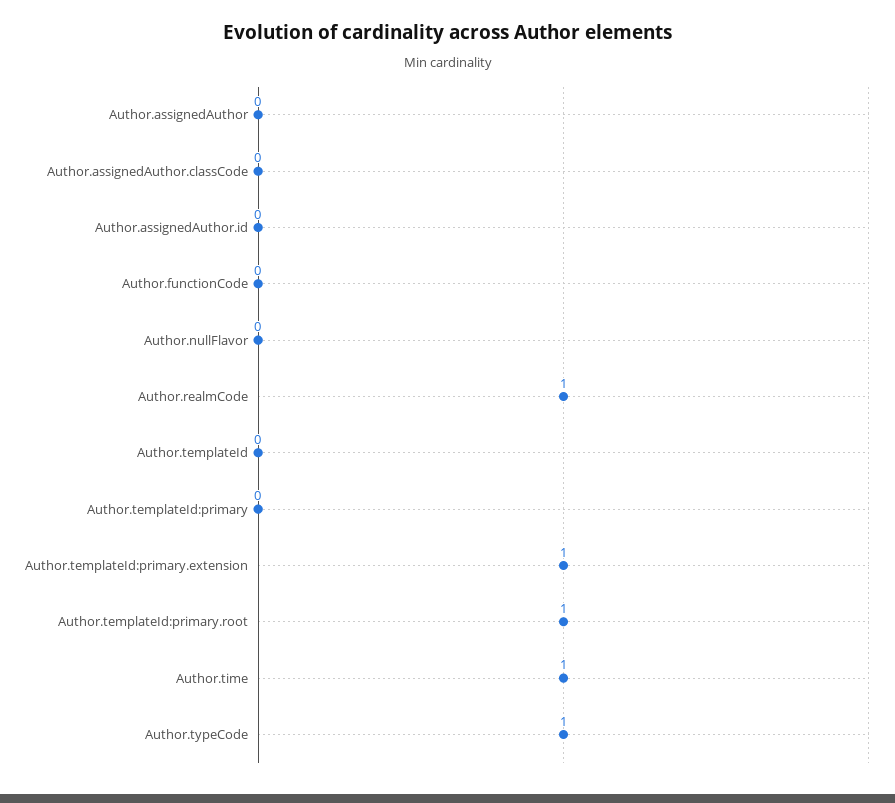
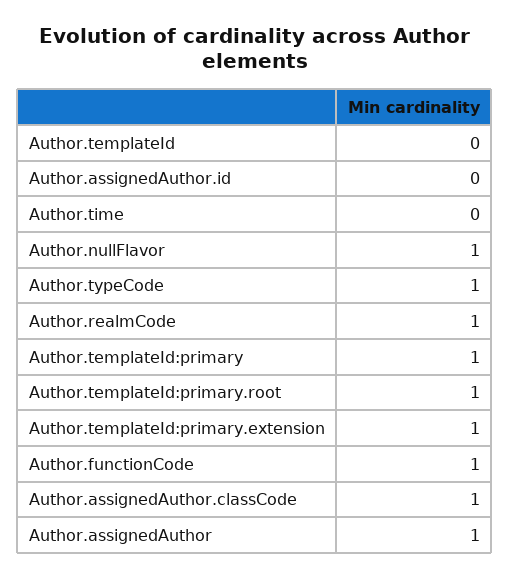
  {
-   "Author.assignedAuthor": 0,
+   "Author.assignedAuthor": 1,
-   "Author.assignedAuthor.classCode": 0,
+   "Author.assignedAuthor.classCode": 1,
    "Author.assignedAuthor.id": 0,
-   "Author.functionCode": 0,
+   "Author.functionCode": 1,
-   "Author.nullFlavor": 0,
+   "Author.nullFlavor": 1,
    "Author.realmCode": 1,
    "Author.templateId": 0,
-   "Author.templateId:primary": 0,
+   "Author.templateId:primary": 1,
    "Author.templateId:primary.extension": 1,
    "Author.templateId:primary.root": 1,
-   "Author.time": 1,
+   "Author.time": 0,
    "Author.typeCode": 1
  }

